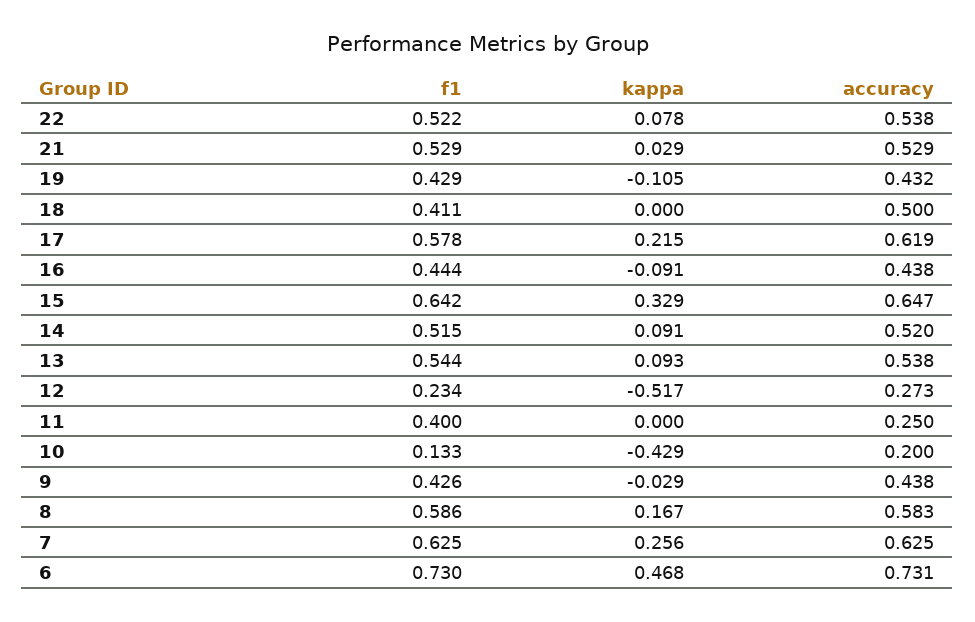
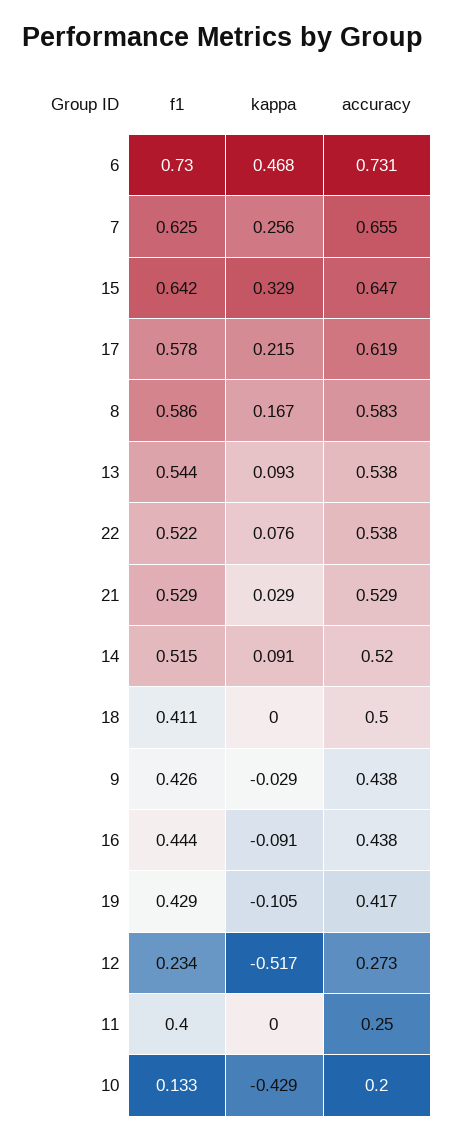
  {
    "f1": {
      "22": 0.522,
      "21": 0.529,
      "19": 0.429,
      "18": 0.411,
      "17": 0.578,
      "16": 0.444,
      "15": 0.642,
      "14": 0.515,
      "13": 0.544,
      "12": 0.234,
      "11": 0.4,
      "10": 0.133,
      "9": 0.426,
      "8": 0.586,
      "7": 0.625,
      "6": 0.73
    },
    "kappa": {
-     "22": 0.078,
+     "22": 0.076,
      "21": 0.029,
      "19": -0.105,
      "18": 0,
      "17": 0.215,
      "16": -0.091,
      "15": 0.329,
      "14": 0.091,
      "13": 0.093,
      "12": -0.517,
      "11": 0,
      "10": -0.429,
      "9": -0.029,
      "8": 0.167,
      "7": 0.256,
      "6": 0.468
    },
    "accuracy": {
      "22": 0.538,
      "21": 0.529,
-     "19": 0.432,
+     "19": 0.417,
      "18": 0.5,
      "17": 0.619,
      "16": 0.438,
      "15": 0.647,
      "14": 0.52,
      "13": 0.538,
      "12": 0.273,
      "11": 0.25,
      "10": 0.2,
      "9": 0.438,
      "8": 0.583,
-     "7": 0.625,
+     "7": 0.655,
      "6": 0.731
    }
  }

